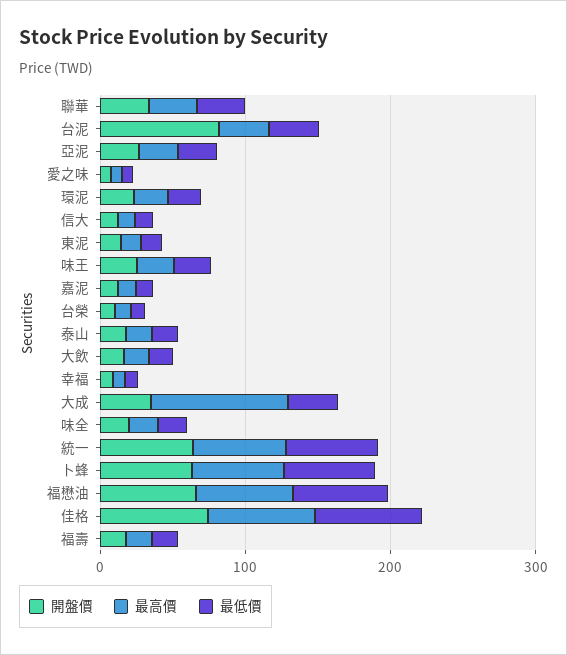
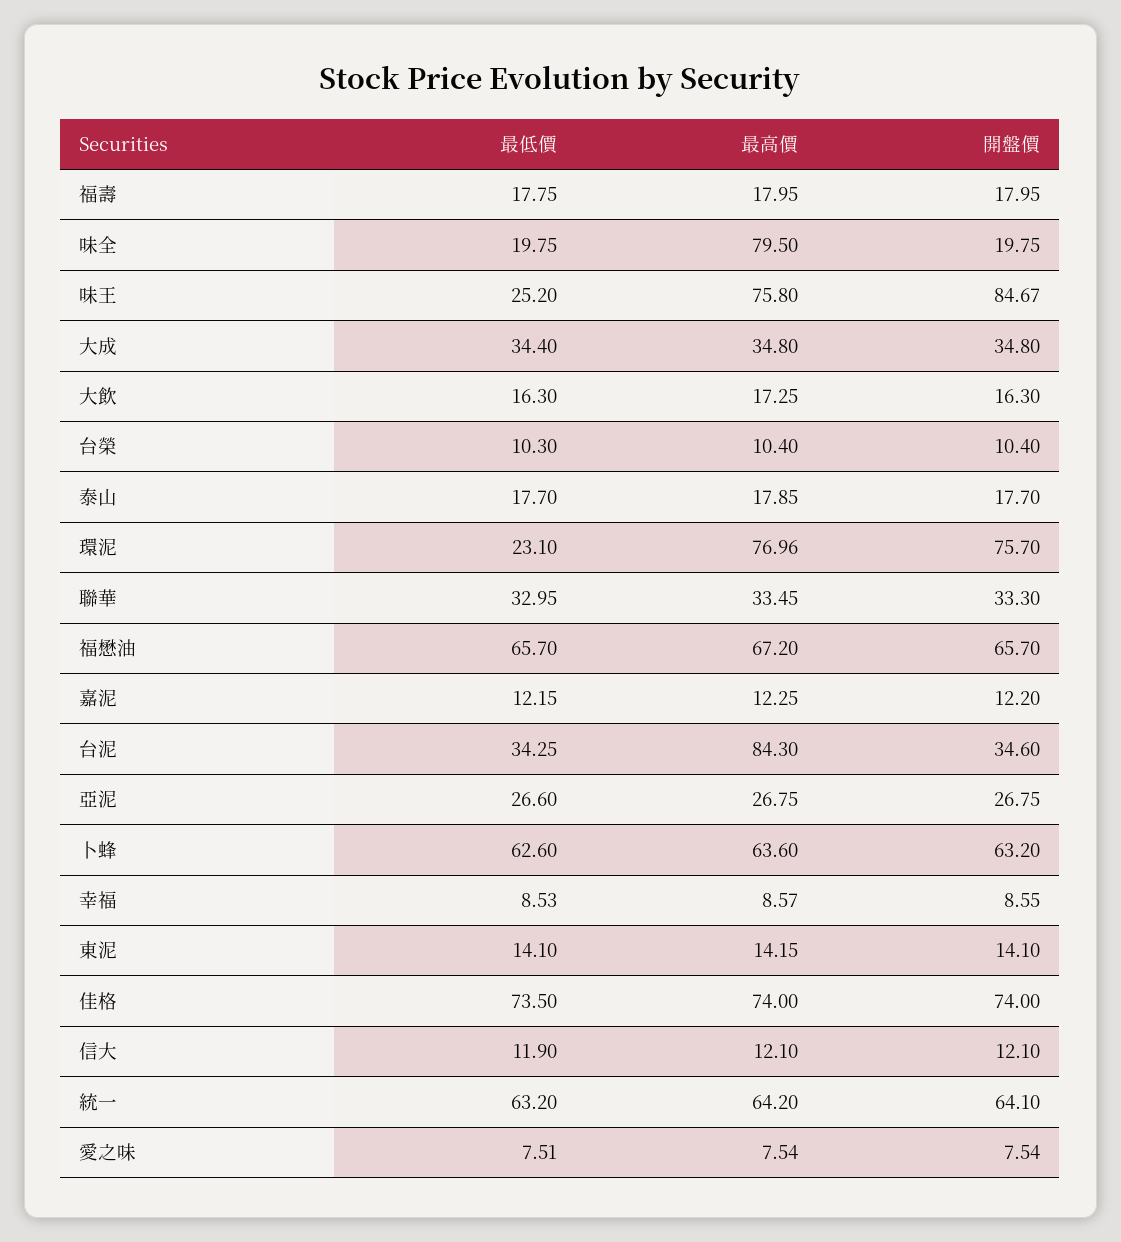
  {
    "開盤價": {
      "聯華": 33.3,
-     "台泥": 80,
+     "台泥": 34.6,
      "亞泥": 26.75,
      "愛之味": 7.54,
-     "環泥": 20,
+     "環泥": 75.7,
      "信大": 12.1,
      "東泥": 14.1,
-     "味王": 20,
+     "味王": 84.67,
      "嘉泥": 12.2,
      "台榮": 10.4,
      "泰山": 17.7,
      "大飲": 16.3,
      "幸福": 8.55,
      "大成": 34.8,
      "味全": 19.75,
      "統一": 64.1,
      "卜蜂": 63.2,
      "福懋油": 65.7,
      "佳格": 74,
      "福壽": 17.95
    },
    "最高價": {
      "聯華": 33.45,
-     "台泥": 40,
+     "台泥": 84.3,
      "亞泥": 26.75,
      "愛之味": 7.54,
-     "環泥": 20,
+     "環泥": 76.96,
      "信大": 12.1,
      "東泥": 14.15,
-     "味王": 20,
+     "味王": 75.8,
      "嘉泥": 12.25,
      "台榮": 10.4,
      "泰山": 17.85,
      "大飲": 17.25,
      "幸福": 8.57,
-     "大成": 100,
+     "大成": 34.8,
-     "味全": 20,
+     "味全": 79.5,
      "統一": 64.2,
      "卜蜂": 63.6,
      "福懋油": 67.2,
      "佳格": 74,
      "福壽": 17.95
    },
    "最低價": {
      "聯華": 32.95,
      "台泥": 34.25,
      "亞泥": 26.6,
      "愛之味": 7.51,
      "環泥": 23.1,
      "信大": 11.9,
      "東泥": 14.1,
      "味王": 25.2,
      "嘉泥": 12.15,
      "台榮": 10.3,
      "泰山": 17.7,
      "大飲": 16.3,
      "幸福": 8.53,
      "大成": 34.4,
      "味全": 19.75,
      "統一": 63.2,
      "卜蜂": 62.6,
      "福懋油": 65.7,
      "佳格": 73.5,
      "福壽": 17.75
    }
  }

